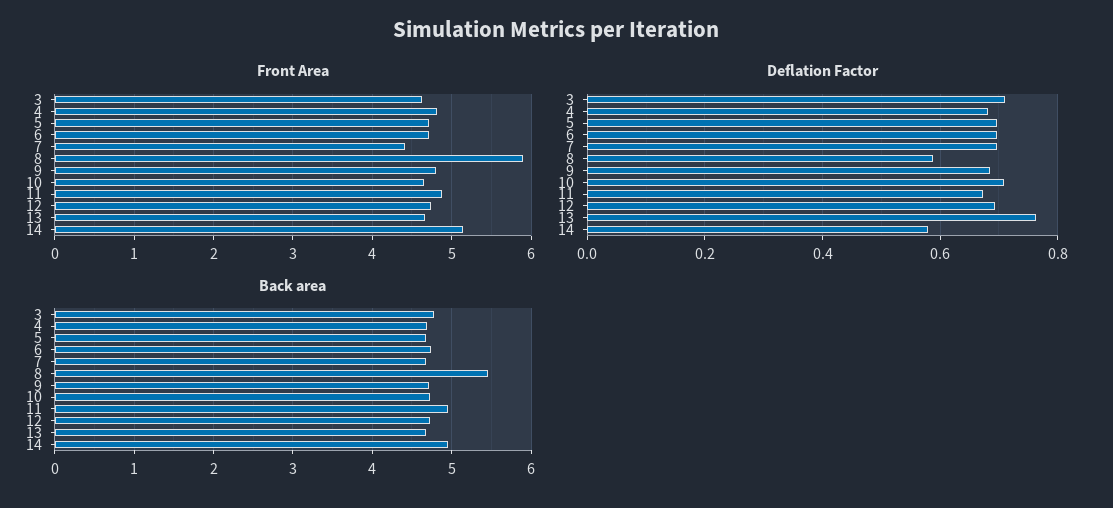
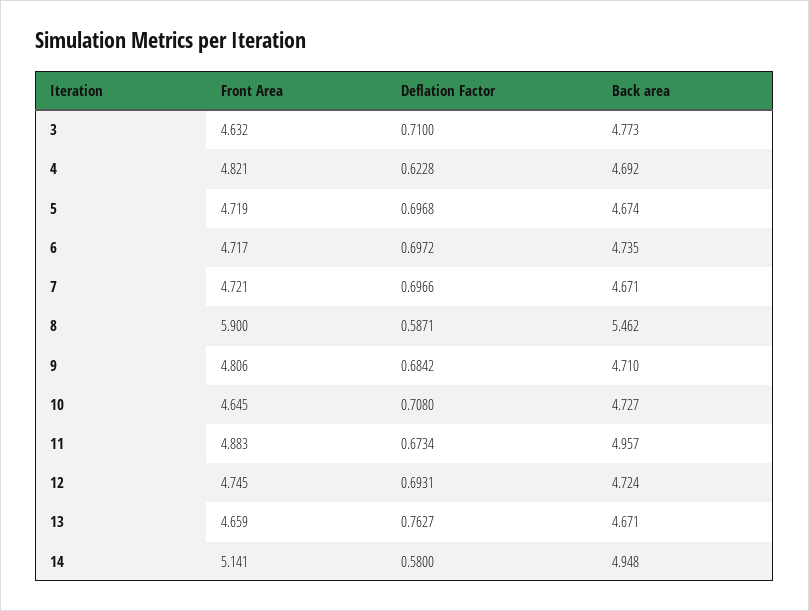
  {
    "Front Area": {
      "3": 4.632,
      "4": 4.821,
      "5": 4.719,
      "6": 4.717,
-     "7": 4.4,
+     "7": 4.721,
      "8": 5.9,
      "9": 4.806,
      "10": 4.645,
      "11": 4.883,
      "12": 4.745,
      "13": 4.659,
      "14": 5.141
    },
    "Deflation Factor": {
      "3": 0.71,
-     "4": 0.68,
+     "4": 0.6228,
      "5": 0.6968,
      "6": 0.6972,
      "7": 0.6966,
      "8": 0.5871,
      "9": 0.6842,
      "10": 0.708,
      "11": 0.6734,
      "12": 0.6931,
      "13": 0.7627,
      "14": 0.58
    },
    "Back area": {
      "3": 4.773,
      "4": 4.692,
      "5": 4.674,
      "6": 4.735,
      "7": 4.671,
      "8": 5.462,
      "9": 4.71,
      "10": 4.727,
      "11": 4.957,
      "12": 4.724,
      "13": 4.671,
      "14": 4.948
    }
  }

